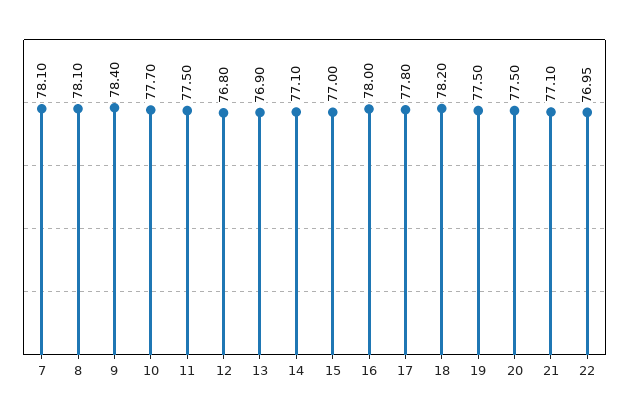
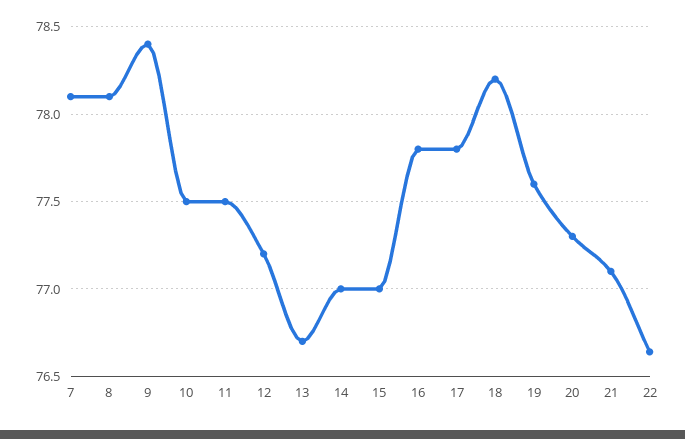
  {
    "7": 78.1,
    "8": 78.1,
    "9": 78.4,
-   "10": 77.7,
+   "10": 77.5,
    "11": 77.5,
-   "12": 76.8,
+   "12": 77.2,
-   "13": 76.9,
+   "13": 76.7,
-   "14": 77.1,
+   "14": 77,
    "15": 77,
-   "16": 78,
+   "16": 77.8,
    "17": 77.8,
    "18": 78.2,
-   "19": 77.5,
+   "19": 77.6,
-   "20": 77.5,
+   "20": 77.3,
    "21": 77.1,
-   "22": 76.95
+   "22": 76.65
  }

